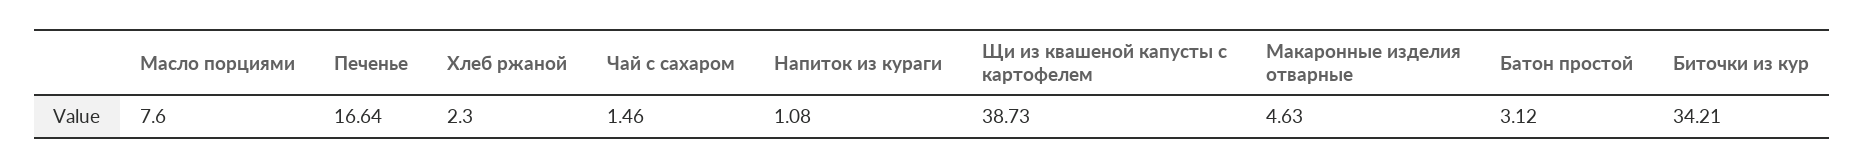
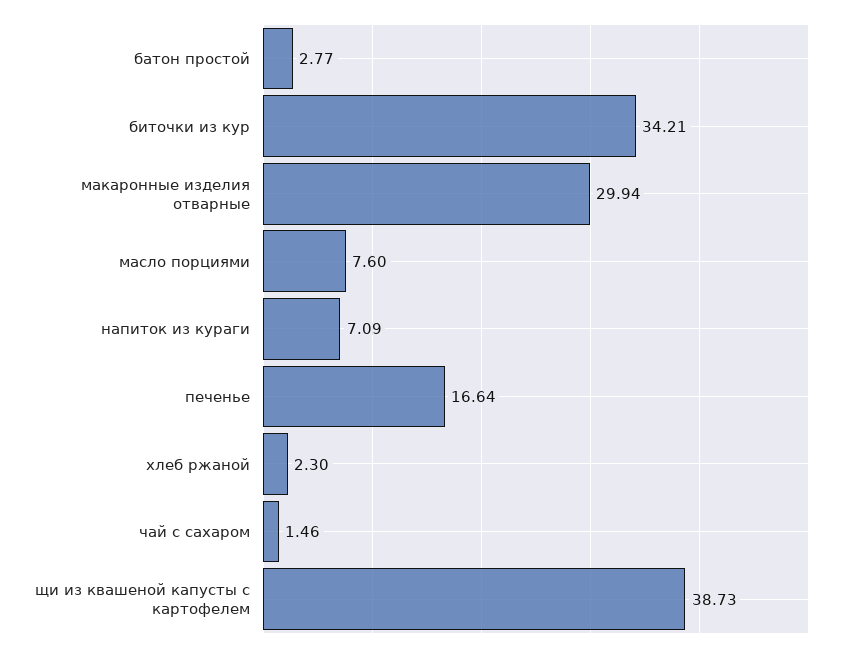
  {
    "Масло порциями": 7.6,
    "Печенье": 16.64,
    "Хлеб ржаной": 2.3,
    "Чай с сахаром": 1.46,
-   "Напиток из кураги": 1.08,
+   "Напиток из кураги": 7.09,
    "Щи из квашеной капусты с картофелем": 38.73,
-   "Макаронные изделия отварные": 4.63,
+   "Макаронные изделия отварные": 29.94,
-   "Батон простой": 3.12,
+   "Батон простой": 2.77,
    "Биточки из кур": 34.21
  }

